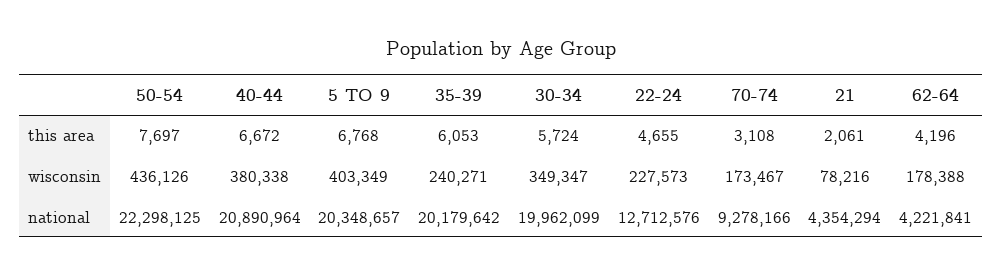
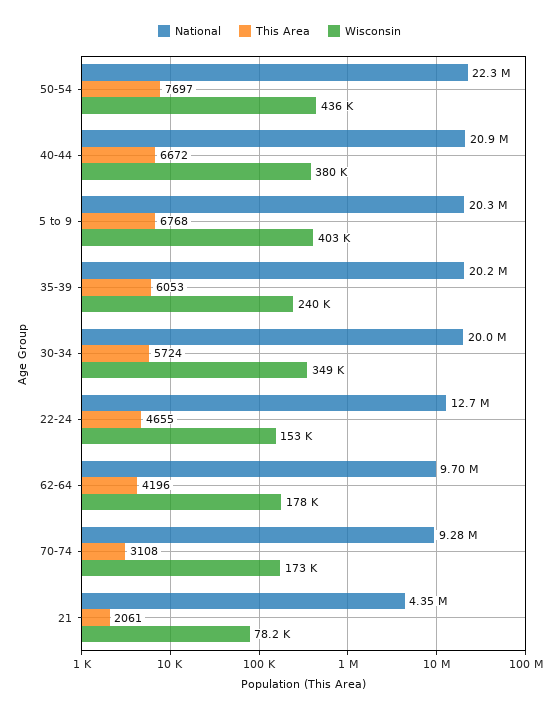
  {
    "this area": {
      "50-54": 7697,
      "40-44": 6672,
      "5 TO 9": 6768,
      "35-39": 6053,
      "30-34": 5724,
      "22-24": 4655,
      "70-74": 3108,
      "21": 2061,
      "62-64": 4196
    },
    "wisconsin": {
      "50-54": 436126,
      "40-44": 380338,
      "5 TO 9": 403349,
      "35-39": 240271,
      "30-34": 349347,
-     "22-24": 227573,
+     "22-24": 153000,
      "70-74": 173467,
      "21": 78216,
      "62-64": 178388
    },
    "national": {
      "50-54": 22298125,
      "40-44": 20890964,
      "5 TO 9": 20348657,
      "35-39": 20179642,
      "30-34": 19962099,
      "22-24": 12712576,
      "70-74": 9278166,
      "21": 4354294,
-     "62-64": 4221841
+     "62-64": 9700000
    }
  }

